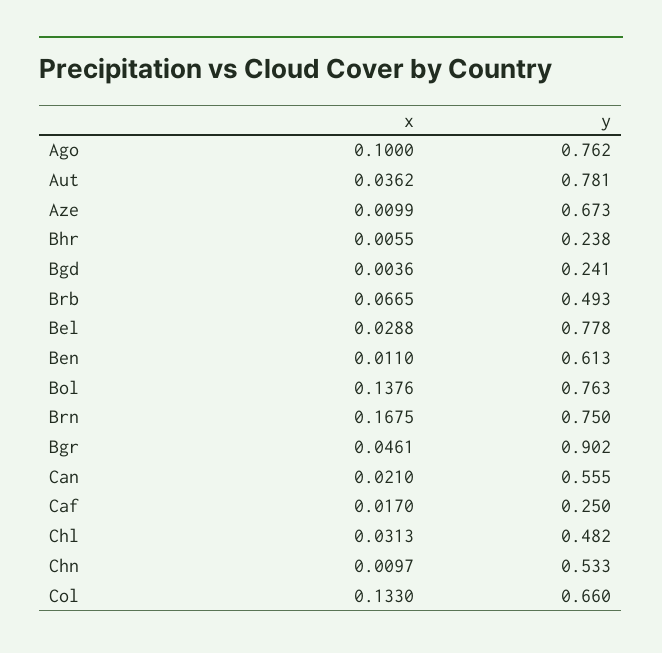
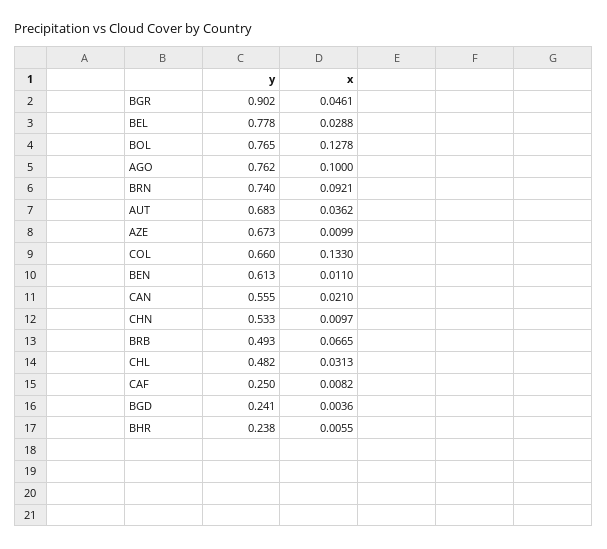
  {
    "x": {
      "Ago": 0.1,
      "Aut": 0.0362,
      "Aze": 0.0099,
      "Bhr": 0.0055,
      "Bgd": 0.0036,
      "Brb": 0.0665,
      "Bel": 0.0288,
      "Ben": 0.011,
-     "Bol": 0.1376,
+     "Bol": 0.1278,
-     "Brn": 0.1675,
+     "Brn": 0.0921,
      "Bgr": 0.0461,
      "Can": 0.021,
-     "Caf": 0.017,
+     "Caf": 0.0082,
      "Chl": 0.0313,
      "Chn": 0.0097,
      "Col": 0.133
    },
    "y": {
      "Ago": 0.762,
-     "Aut": 0.781,
+     "Aut": 0.683,
      "Aze": 0.673,
      "Bhr": 0.238,
      "Bgd": 0.241,
      "Brb": 0.493,
      "Bel": 0.778,
      "Ben": 0.613,
-     "Bol": 0.763,
+     "Bol": 0.765,
-     "Brn": 0.75,
+     "Brn": 0.74,
      "Bgr": 0.902,
      "Can": 0.555,
      "Caf": 0.25,
      "Chl": 0.482,
      "Chn": 0.533,
      "Col": 0.66
    }
  }

